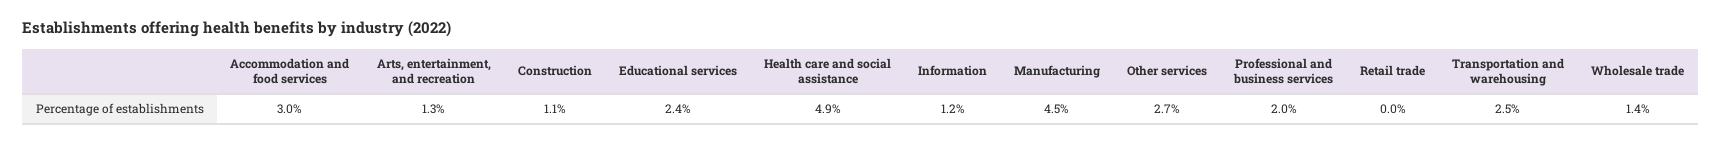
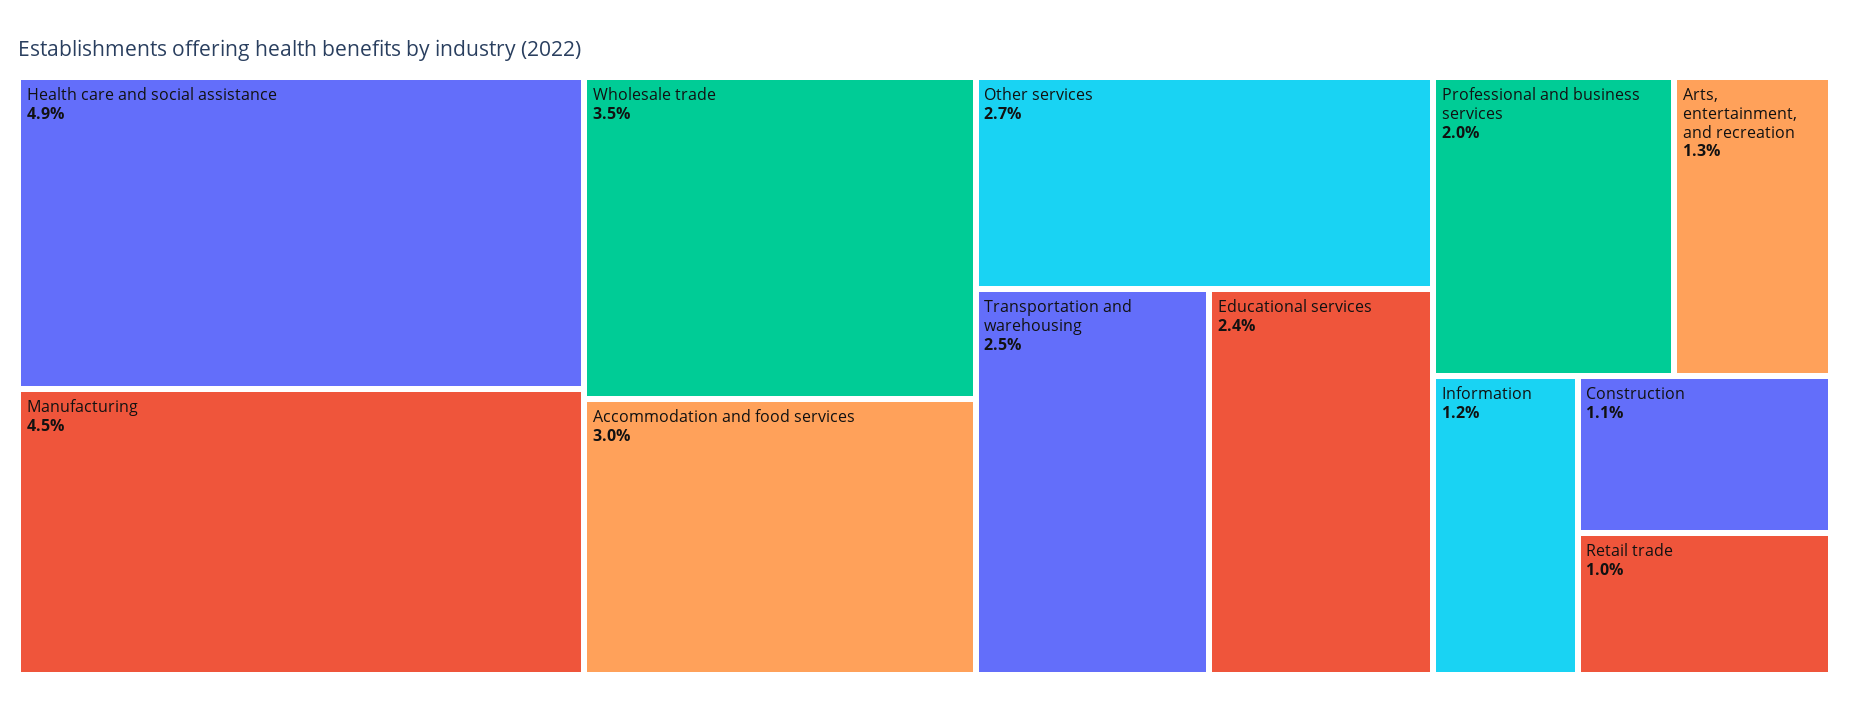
  {
    "Accommodation and food services": 3,
    "Arts, entertainment, and recreation": 1.3,
    "Construction": 1.1,
    "Educational services": 2.4,
    "Health care and social assistance": 4.9,
    "Information": 1.2,
    "Manufacturing": 4.5,
    "Other services": 2.7,
    "Professional and business services": 2,
-   "Retail trade": 0,
+   "Retail trade": 1,
    "Transportation and warehousing": 2.5,
-   "Wholesale trade": 1.4
+   "Wholesale trade": 3.5
  }

